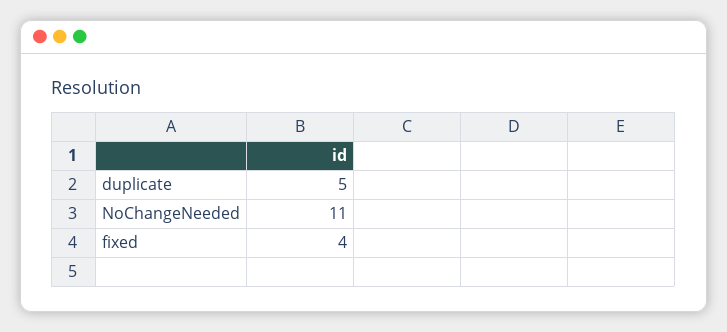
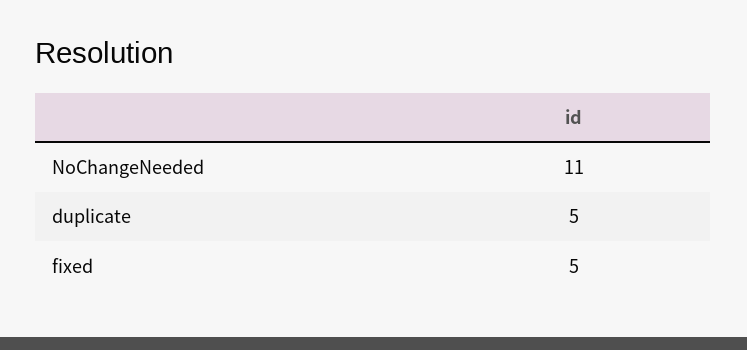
  {
    "duplicate": 5,
    "NoChangeNeeded": 11,
-   "fixed": 4
+   "fixed": 5
  }

